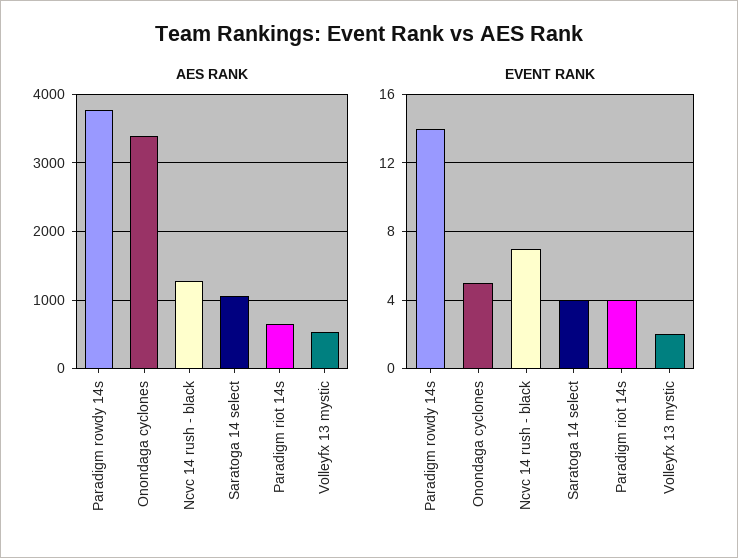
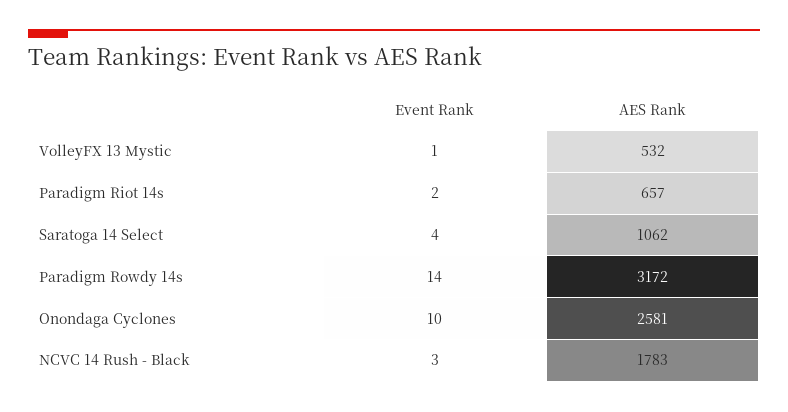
  {
    "AES RANK": {
-     "Paradigm rowdy 14s": 3800,
+     "Paradigm rowdy 14s": 3172,
-     "Onondaga cyclones": 3400,
+     "Onondaga cyclones": 2581,
-     "Ncvc 14 rush - black": 1300,
+     "Ncvc 14 rush - black": 1783,
      "Saratoga 14 select": 1062,
      "Paradigm riot 14s": 657,
      "Volleyfx 13 mystic": 532
    },
    "EVENT RANK": {
      "Paradigm rowdy 14s": 14,
-     "Onondaga cyclones": 5,
+     "Onondaga cyclones": 10,
-     "Ncvc 14 rush - black": 7,
+     "Ncvc 14 rush - black": 3,
      "Saratoga 14 select": 4,
-     "Paradigm riot 14s": 4,
+     "Paradigm riot 14s": 2,
-     "Volleyfx 13 mystic": 2
+     "Volleyfx 13 mystic": 1
    }
  }

